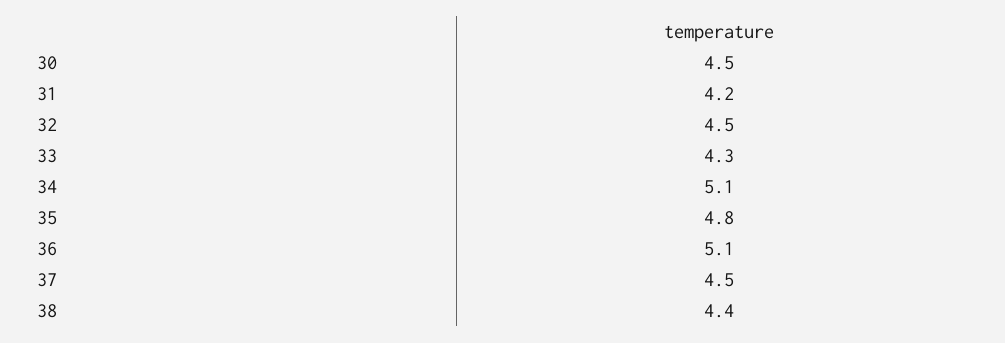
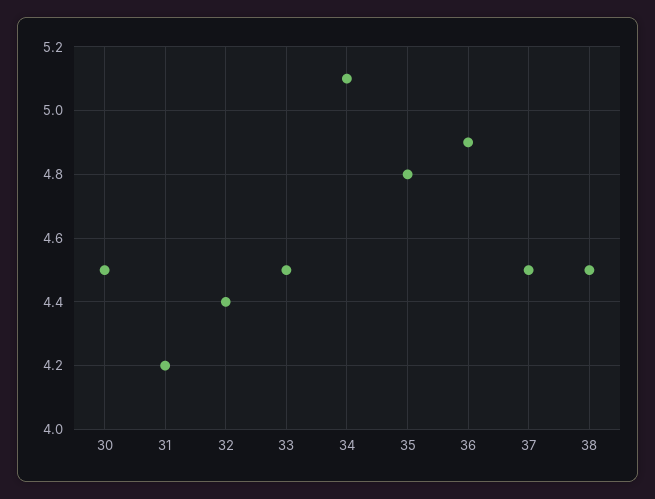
  {
    "30": 4.5,
    "31": 4.2,
-   "32": 4.5,
+   "32": 4.4,
-   "33": 4.3,
+   "33": 4.5,
    "34": 5.1,
    "35": 4.8,
-   "36": 5.1,
+   "36": 4.9,
    "37": 4.5,
-   "38": 4.4
+   "38": 4.5
  }

